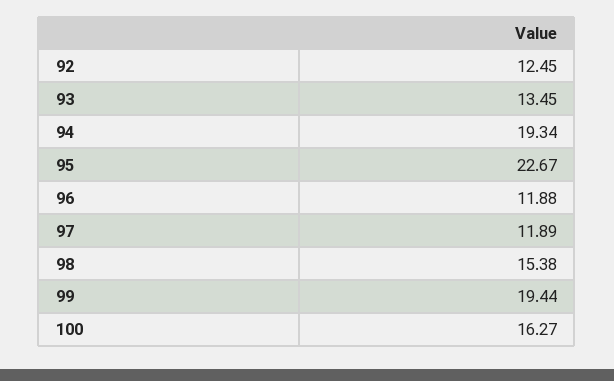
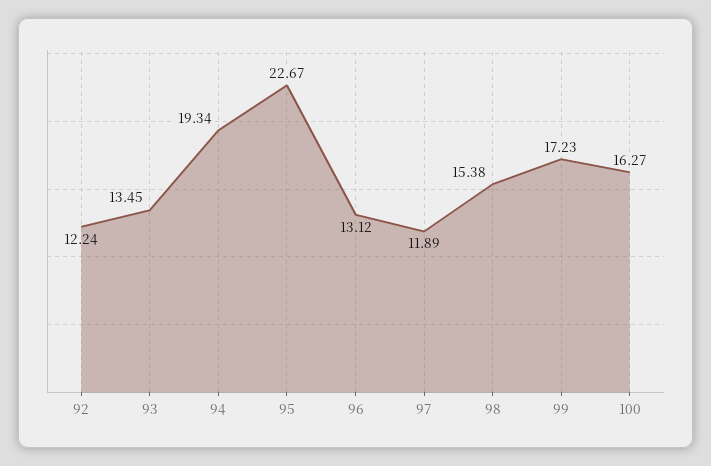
  {
-   "92": 12.45,
+   "92": 12.24,
    "93": 13.45,
    "94": 19.34,
    "95": 22.67,
-   "96": 11.88,
+   "96": 13.12,
    "97": 11.89,
    "98": 15.38,
-   "99": 19.44,
+   "99": 17.23,
    "100": 16.27
  }

